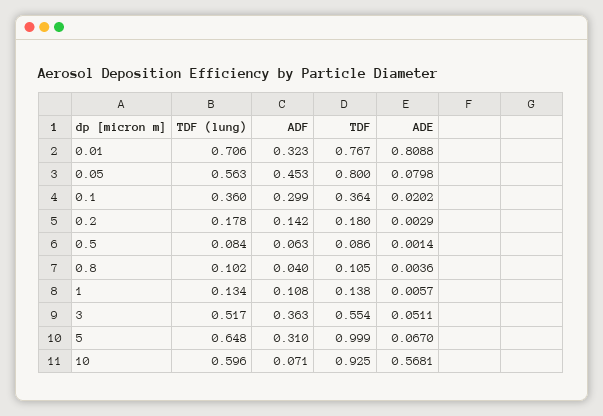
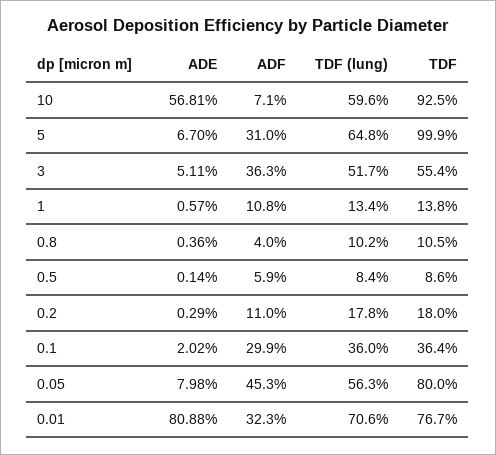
  {
    "TDF (lung)": {
      "0.01": 0.706,
      "0.05": 0.563,
      "0.1": 0.36,
      "0.2": 0.178,
      "0.5": 0.084,
      "0.8": 0.102,
      "1": 0.134,
      "3": 0.517,
      "5": 0.648,
      "10": 0.596
    },
    "ADF": {
      "0.01": 0.323,
      "0.05": 0.453,
      "0.1": 0.299,
-     "0.2": 0.142,
+     "0.2": 0.11,
-     "0.5": 0.063,
+     "0.5": 0.059,
      "0.8": 0.04,
      "1": 0.108,
      "3": 0.363,
      "5": 0.31,
      "10": 0.071
    },
    "TDF": {
      "0.01": 0.767,
      "0.05": 0.8,
      "0.1": 0.364,
      "0.2": 0.18,
      "0.5": 0.086,
      "0.8": 0.105,
      "1": 0.138,
      "3": 0.554,
      "5": 0.999,
      "10": 0.925
    },
    "ADE": {
      "0.01": 0.8088,
      "0.05": 0.0798,
      "0.1": 0.0202,
      "0.2": 0.0029,
      "0.5": 0.0014,
      "0.8": 0.0036,
      "1": 0.0057,
      "3": 0.0511,
      "5": 0.067,
      "10": 0.5681
    }
  }

